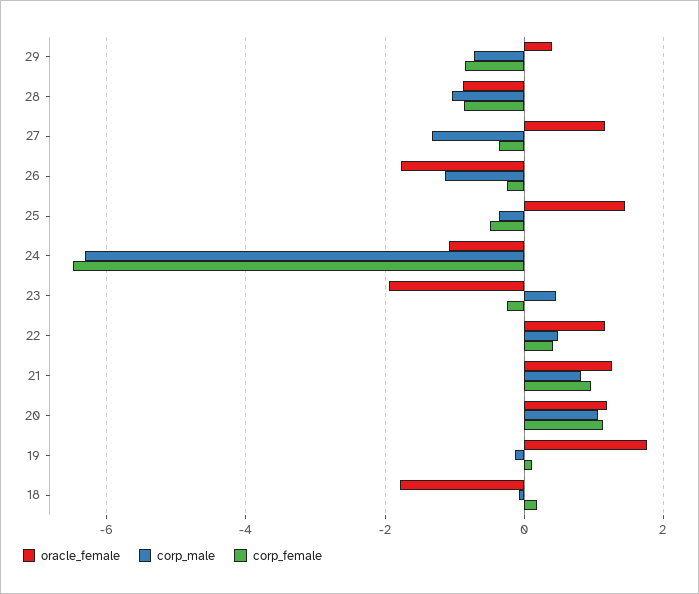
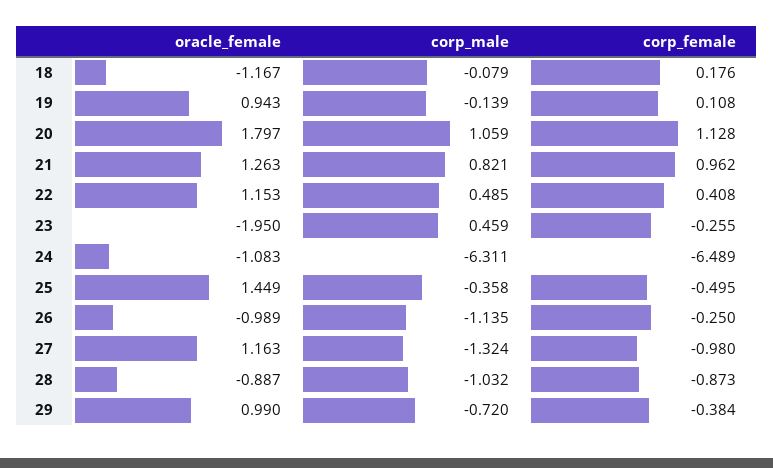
  {
    "oracle_female": {
-     "29": 0.4,
+     "29": 0.99,
      "28": -0.887,
      "27": 1.163,
-     "26": -1.8,
+     "26": -0.989,
      "25": 1.449,
      "24": -1.083,
      "23": -1.95,
      "22": 1.153,
      "21": 1.263,
-     "20": 1.2,
+     "20": 1.797,
-     "19": 1.8,
+     "19": 0.943,
-     "18": -1.8
+     "18": -1.167
    },
    "corp_male": {
      "29": -0.72,
      "28": -1.032,
      "27": -1.324,
      "26": -1.135,
      "25": -0.358,
      "24": -6.311,
      "23": 0.459,
      "22": 0.485,
      "21": 0.821,
      "20": 1.059,
      "19": -0.139,
      "18": -0.079
    },
    "corp_female": {
-     "29": -0.8,
+     "29": -0.384,
      "28": -0.873,
-     "27": -0.4,
+     "27": -0.98,
      "26": -0.25,
      "25": -0.495,
      "24": -6.489,
      "23": -0.255,
      "22": 0.408,
      "21": 0.962,
      "20": 1.128,
      "19": 0.108,
      "18": 0.176
    }
  }

